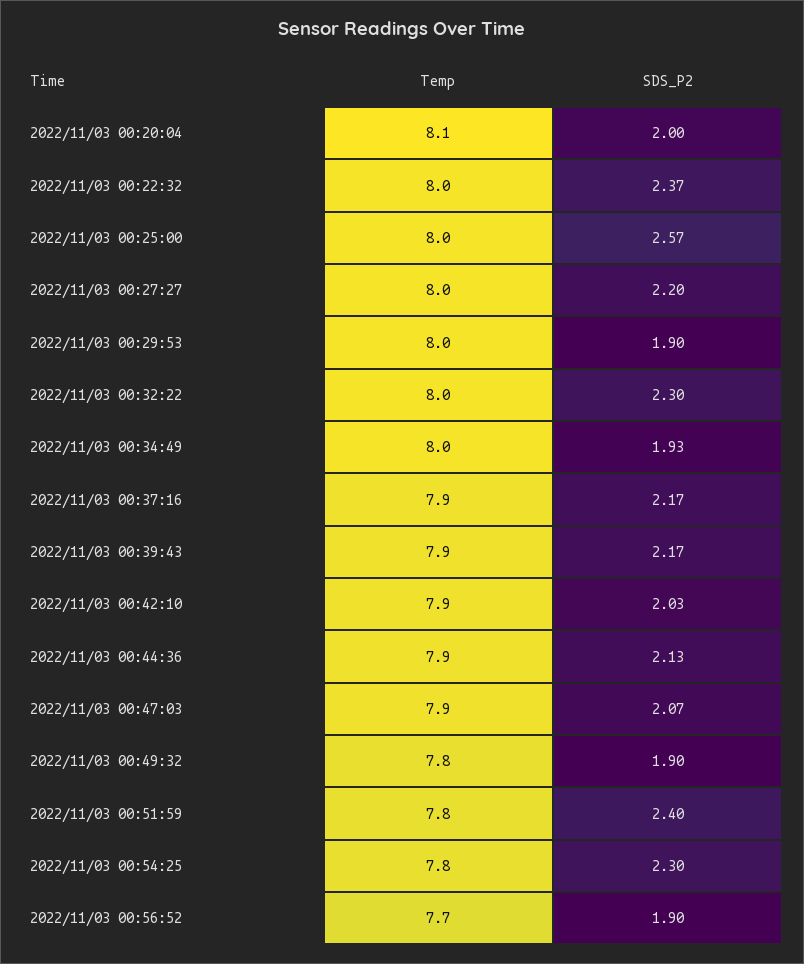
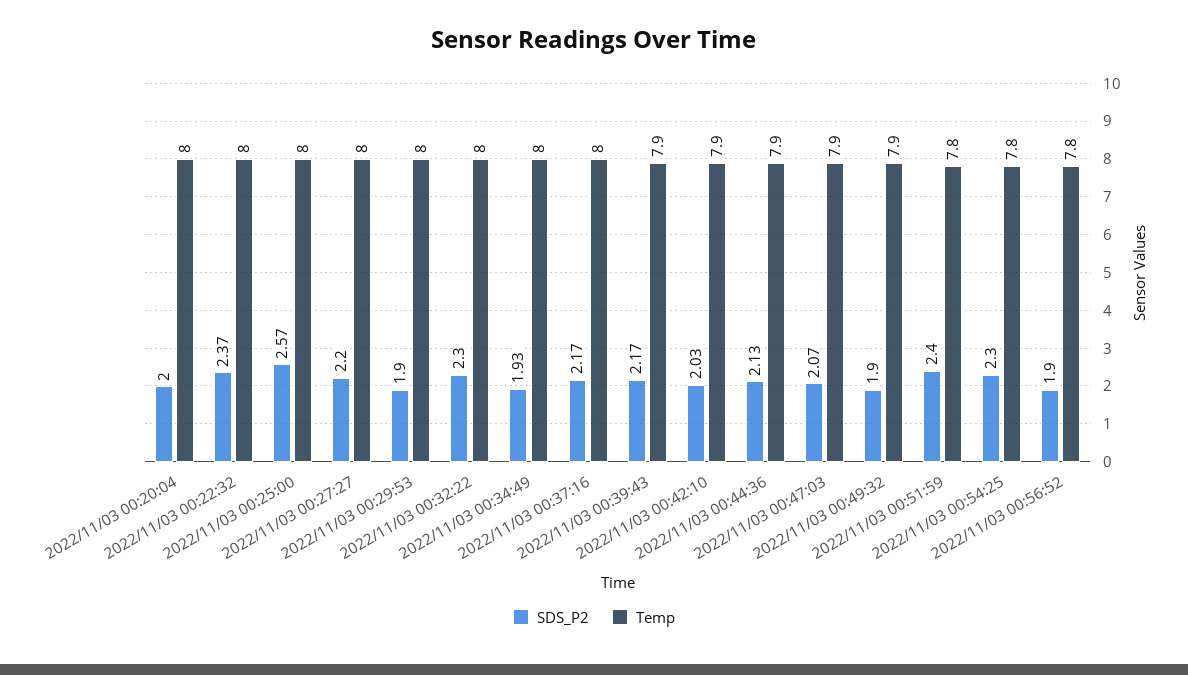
  {
    "Temp": {
-     "2022/11/03 00:20:04": 8.1,
+     "2022/11/03 00:20:04": 8,
      "2022/11/03 00:22:32": 8,
      "2022/11/03 00:25:00": 8,
      "2022/11/03 00:27:27": 8,
      "2022/11/03 00:29:53": 8,
      "2022/11/03 00:32:22": 8,
      "2022/11/03 00:34:49": 8,
-     "2022/11/03 00:37:16": 7.9,
+     "2022/11/03 00:37:16": 8,
      "2022/11/03 00:39:43": 7.9,
      "2022/11/03 00:42:10": 7.9,
      "2022/11/03 00:44:36": 7.9,
      "2022/11/03 00:47:03": 7.9,
-     "2022/11/03 00:49:32": 7.8,
+     "2022/11/03 00:49:32": 7.9,
      "2022/11/03 00:51:59": 7.8,
      "2022/11/03 00:54:25": 7.8,
-     "2022/11/03 00:56:52": 7.7
+     "2022/11/03 00:56:52": 7.8
    },
    "SDS_P2": {
      "2022/11/03 00:20:04": 2,
      "2022/11/03 00:22:32": 2.37,
      "2022/11/03 00:25:00": 2.57,
      "2022/11/03 00:27:27": 2.2,
      "2022/11/03 00:29:53": 1.9,
      "2022/11/03 00:32:22": 2.3,
      "2022/11/03 00:34:49": 1.93,
      "2022/11/03 00:37:16": 2.17,
      "2022/11/03 00:39:43": 2.17,
      "2022/11/03 00:42:10": 2.03,
      "2022/11/03 00:44:36": 2.13,
      "2022/11/03 00:47:03": 2.07,
      "2022/11/03 00:49:32": 1.9,
      "2022/11/03 00:51:59": 2.4,
      "2022/11/03 00:54:25": 2.3,
      "2022/11/03 00:56:52": 1.9
    }
  }

